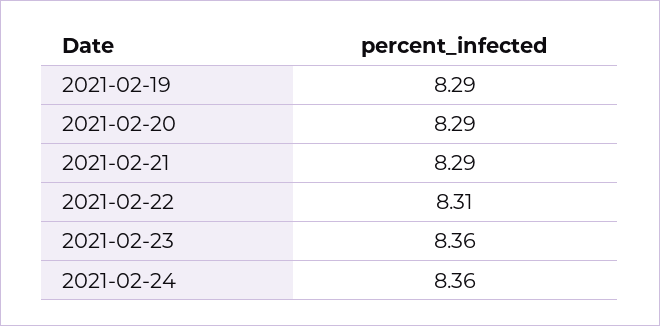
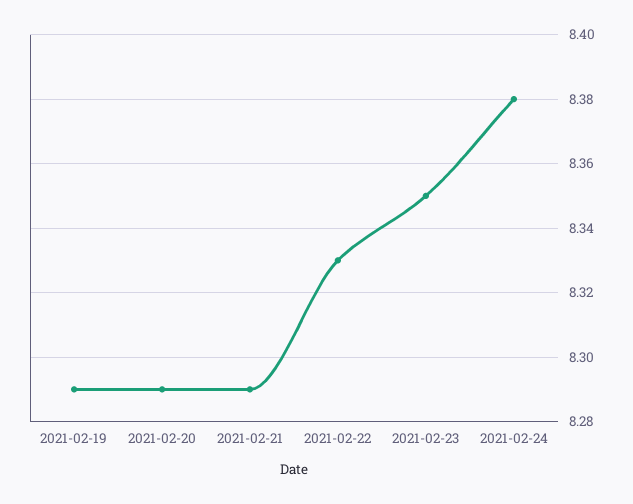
  {
    "2021-02-19": 8.29,
    "2021-02-20": 8.29,
    "2021-02-21": 8.29,
-   "2021-02-22": 8.31,
+   "2021-02-22": 8.33,
-   "2021-02-23": 8.36,
+   "2021-02-23": 8.35,
-   "2021-02-24": 8.36
+   "2021-02-24": 8.38
  }

